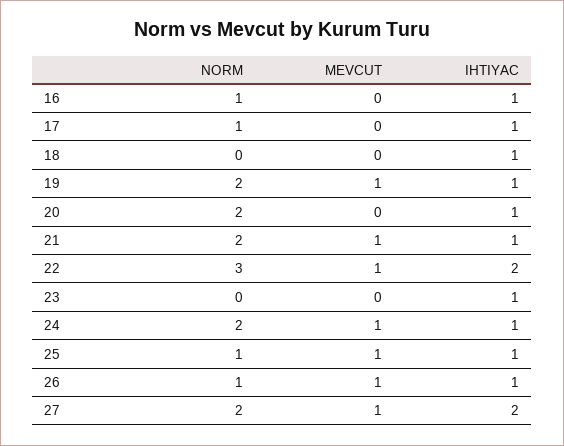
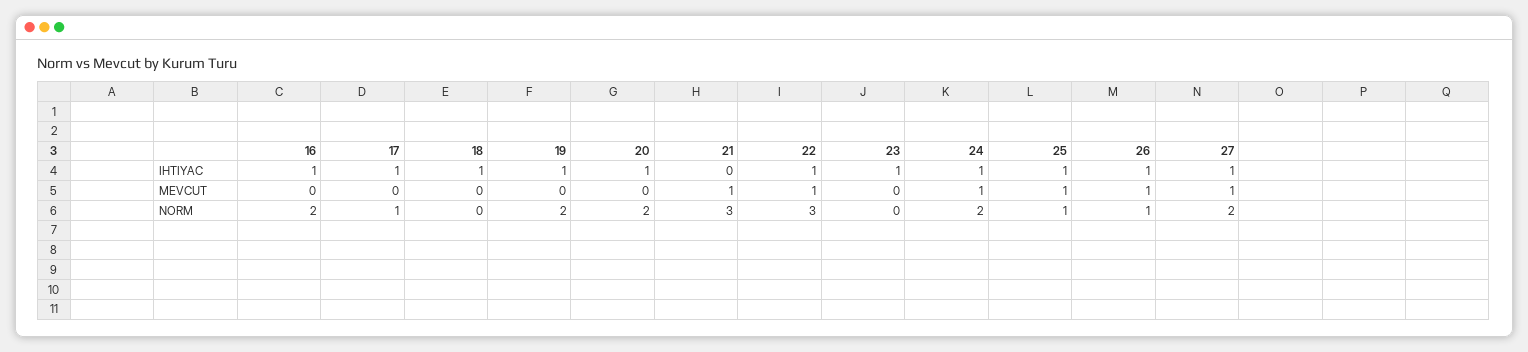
  {
    "NORM": {
-     "16": 1,
+     "16": 2,
      "17": 1,
      "18": 0,
      "19": 2,
      "20": 2,
-     "21": 2,
+     "21": 3,
      "22": 3,
      "23": 0,
      "24": 2,
      "25": 1,
      "26": 1,
      "27": 2
    },
    "MEVCUT": {
      "16": 0,
      "17": 0,
      "18": 0,
-     "19": 1,
+     "19": 0,
      "20": 0,
      "21": 1,
      "22": 1,
      "23": 0,
      "24": 1,
      "25": 1,
      "26": 1,
      "27": 1
    },
    "IHTIYAC": {
      "16": 1,
      "17": 1,
      "18": 1,
      "19": 1,
      "20": 1,
-     "21": 1,
+     "21": 0,
-     "22": 2,
+     "22": 1,
      "23": 1,
      "24": 1,
      "25": 1,
      "26": 1,
-     "27": 2
+     "27": 1
    }
  }

